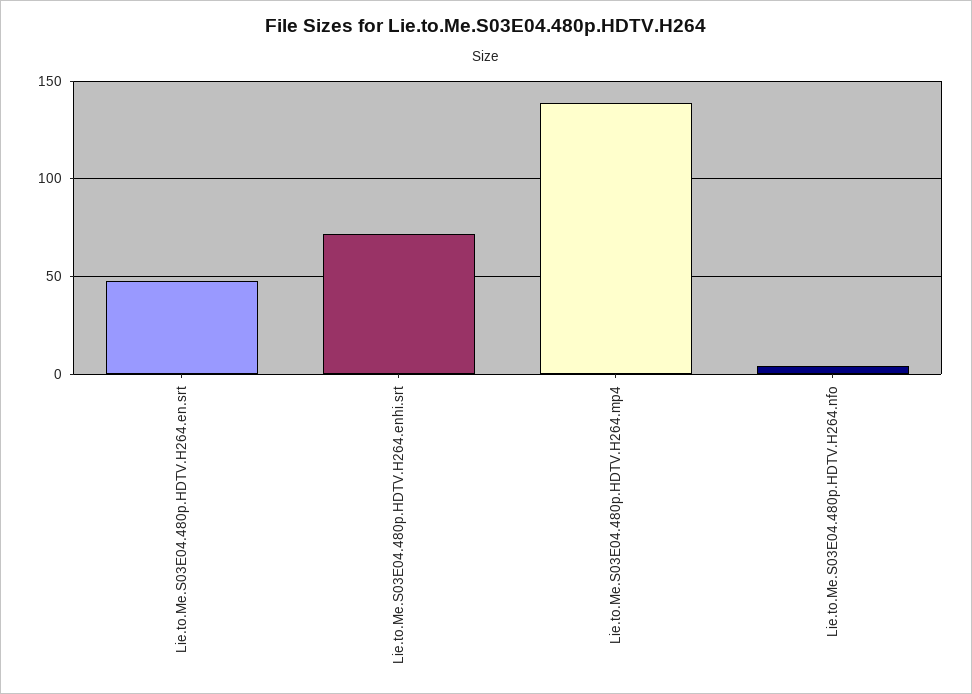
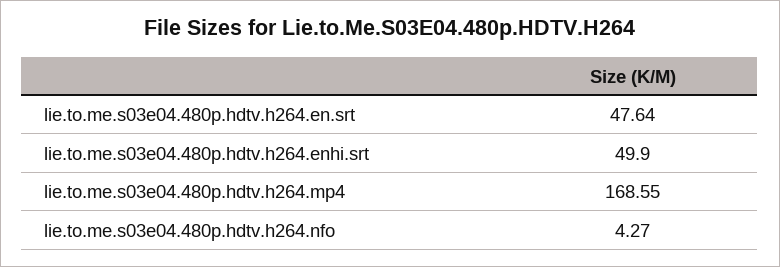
  {
    "Lie.to.Me.S03E04.480p.HDTV.H264.en.srt": 47.64,
-   "Lie.to.Me.S03E04.480p.HDTV.H264.enhi.srt": 70,
+   "Lie.to.Me.S03E04.480p.HDTV.H264.enhi.srt": 49.9,
-   "Lie.to.Me.S03E04.480p.HDTV.H264.mp4": 140,
+   "Lie.to.Me.S03E04.480p.HDTV.H264.mp4": 168.55,
    "Lie.to.Me.S03E04.480p.HDTV.H264.nfo": 4.27
  }

